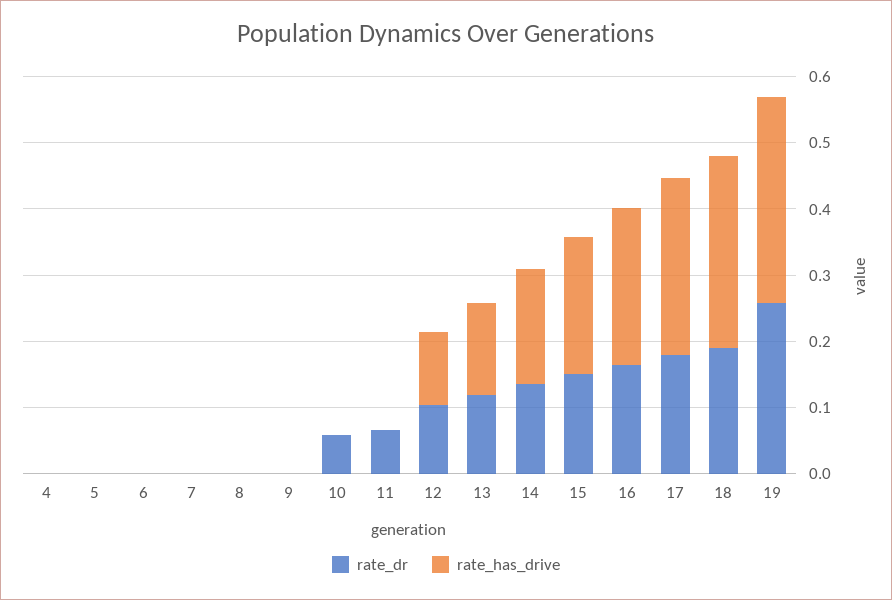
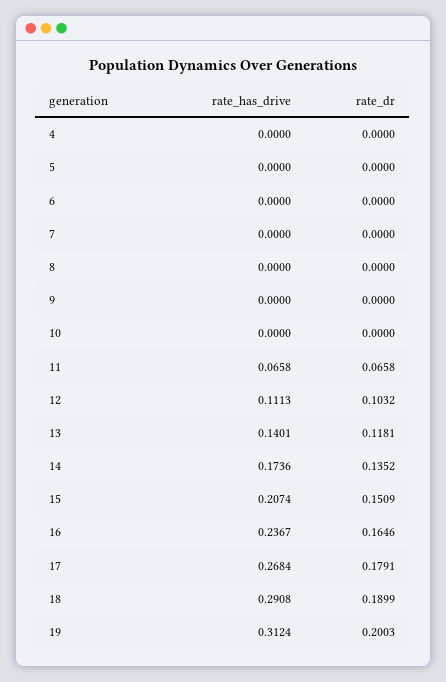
  {
    "rate_dr": {
      "4": 0,
      "5": 0,
      "6": 0,
      "7": 0,
      "8": 0,
      "9": 0,
-     "10": 0.06,
+     "10": 0,
      "11": 0.0658,
      "12": 0.1032,
      "13": 0.1181,
      "14": 0.1352,
      "15": 0.1509,
      "16": 0.1646,
      "17": 0.1791,
      "18": 0.1899,
-     "19": 0.26
+     "19": 0.2003
    },
    "rate_has_drive": {
      "4": 0,
      "5": 0,
      "6": 0,
      "7": 0,
      "8": 0,
      "9": 0,
      "10": 0,
-     "11": 0,
+     "11": 0.0658,
      "12": 0.1113,
      "13": 0.1401,
      "14": 0.1736,
      "15": 0.2074,
      "16": 0.2367,
      "17": 0.2684,
      "18": 0.2908,
      "19": 0.3124
    }
  }

